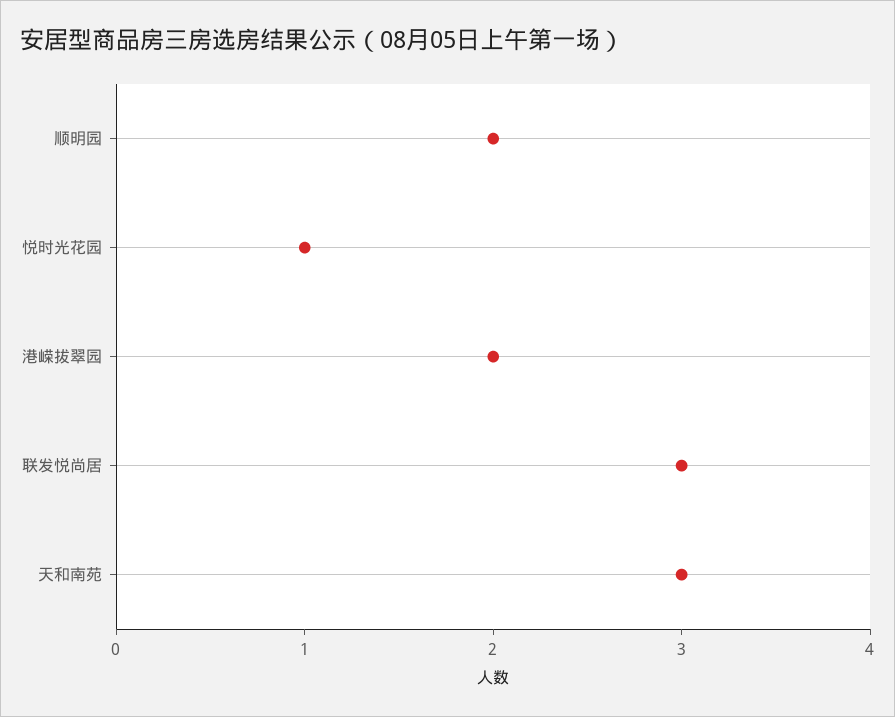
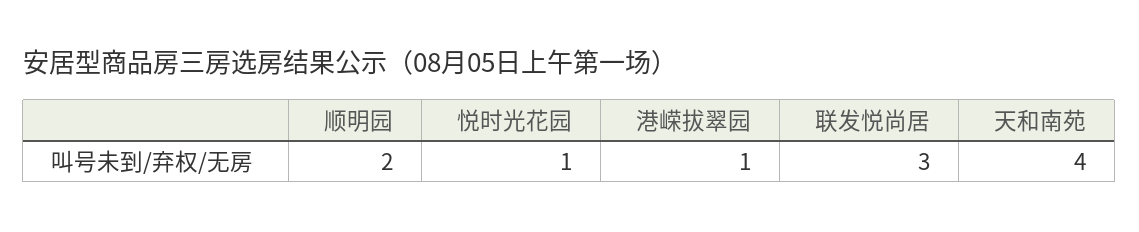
  {
    "顺明园": 2,
    "悦时光花园": 1,
-   "港嵘拔翠园": 2,
+   "港嵘拔翠园": 1,
    "联发悦尚居": 3,
-   "天和南苑": 3
+   "天和南苑": 4
  }

